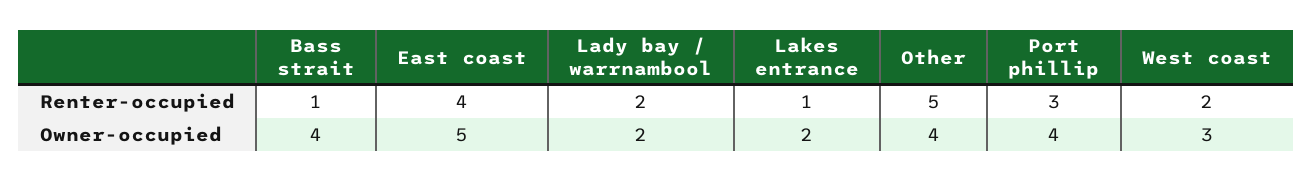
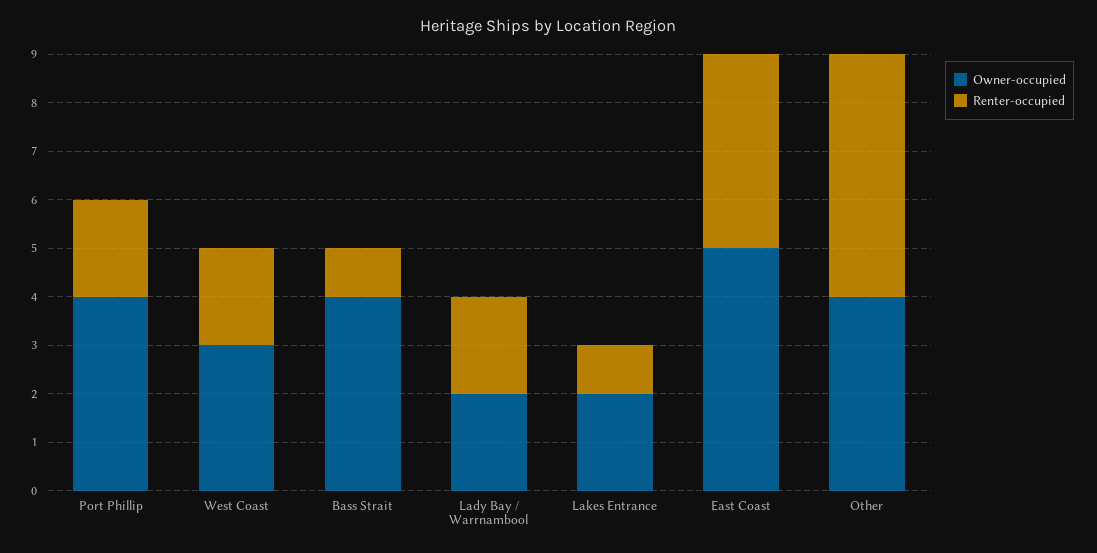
  {
    "Renter-occupied": {
      "Bass strait": 1,
      "East coast": 4,
      "Lady bay / warrnambool": 2,
      "Lakes entrance": 1,
      "Other": 5,
-     "Port phillip": 3,
+     "Port phillip": 2,
      "West coast": 2
    },
    "Owner-occupied": {
      "Bass strait": 4,
      "East coast": 5,
      "Lady bay / warrnambool": 2,
      "Lakes entrance": 2,
      "Other": 4,
      "Port phillip": 4,
      "West coast": 3
    }
  }

